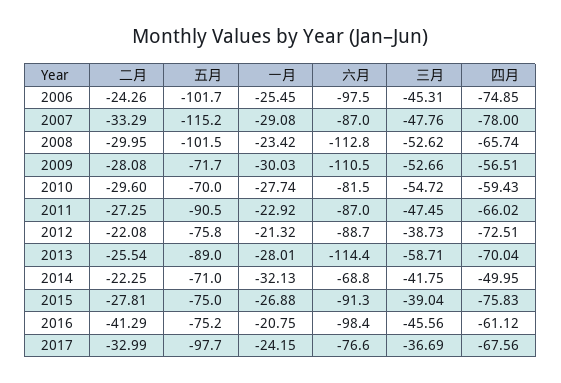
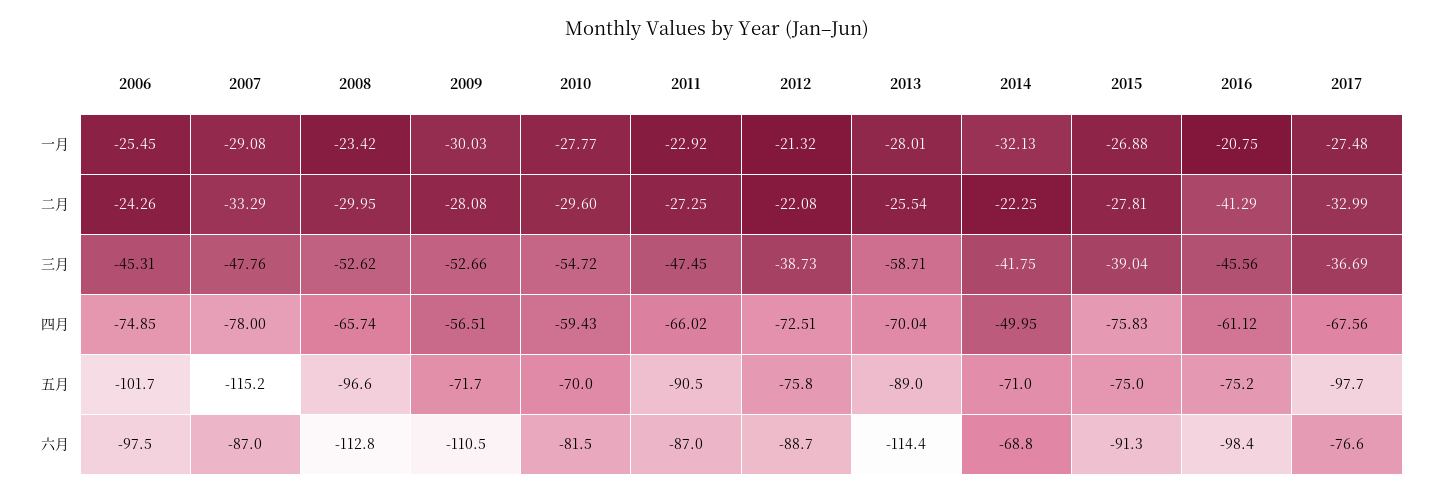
  {
    "二月": {
      "2006": -24.26,
      "2007": -33.29,
      "2008": -29.95,
      "2009": -28.08,
      "2010": -29.6,
      "2011": -27.25,
      "2012": -22.08,
      "2013": -25.54,
      "2014": -22.25,
      "2015": -27.81,
      "2016": -41.29,
      "2017": -32.99
    },
    "五月": {
      "2006": -101.7,
      "2007": -115.2,
-     "2008": -101.5,
+     "2008": -96.6,
      "2009": -71.7,
      "2010": -70,
      "2011": -90.5,
      "2012": -75.8,
      "2013": -89,
      "2014": -71,
      "2015": -75,
      "2016": -75.2,
      "2017": -97.7
    },
    "一月": {
      "2006": -25.45,
      "2007": -29.08,
      "2008": -23.42,
      "2009": -30.03,
-     "2010": -27.74,
+     "2010": -27.77,
      "2011": -22.92,
      "2012": -21.32,
      "2013": -28.01,
      "2014": -32.13,
      "2015": -26.88,
      "2016": -20.75,
-     "2017": -24.15
+     "2017": -27.48
    },
    "六月": {
      "2006": -97.5,
      "2007": -87,
      "2008": -112.8,
      "2009": -110.5,
      "2010": -81.5,
      "2011": -87,
      "2012": -88.7,
      "2013": -114.4,
      "2014": -68.8,
      "2015": -91.3,
      "2016": -98.4,
      "2017": -76.6
    },
    "三月": {
      "2006": -45.31,
      "2007": -47.76,
      "2008": -52.62,
      "2009": -52.66,
      "2010": -54.72,
      "2011": -47.45,
      "2012": -38.73,
      "2013": -58.71,
      "2014": -41.75,
      "2015": -39.04,
      "2016": -45.56,
      "2017": -36.69
    },
    "四月": {
      "2006": -74.85,
      "2007": -78,
      "2008": -65.74,
      "2009": -56.51,
      "2010": -59.43,
      "2011": -66.02,
      "2012": -72.51,
      "2013": -70.04,
      "2014": -49.95,
      "2015": -75.83,
      "2016": -61.12,
      "2017": -67.56
    }
  }

